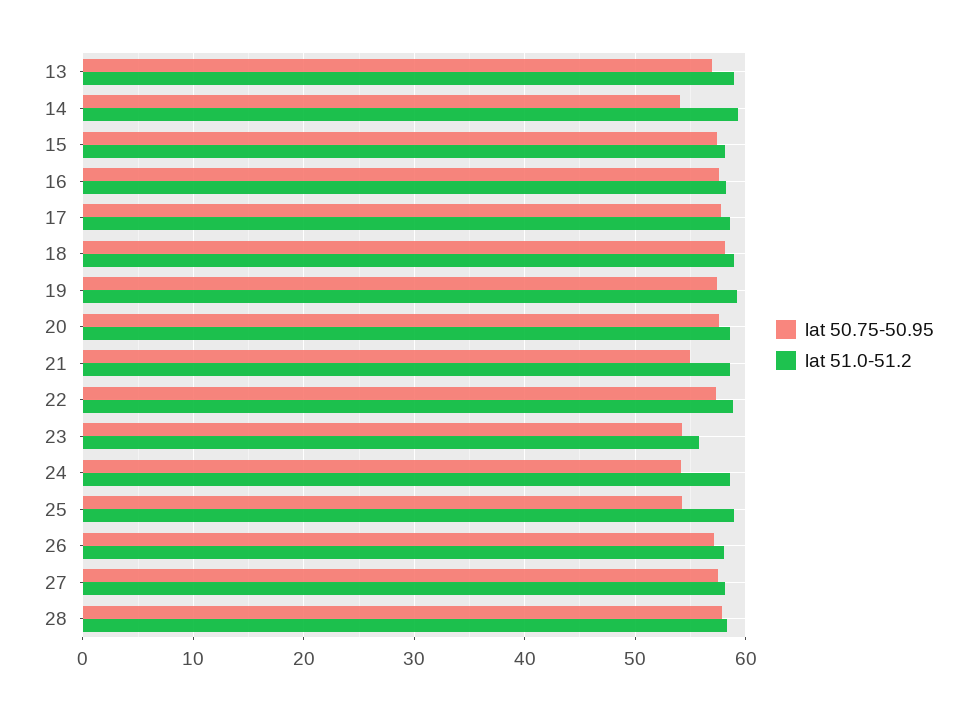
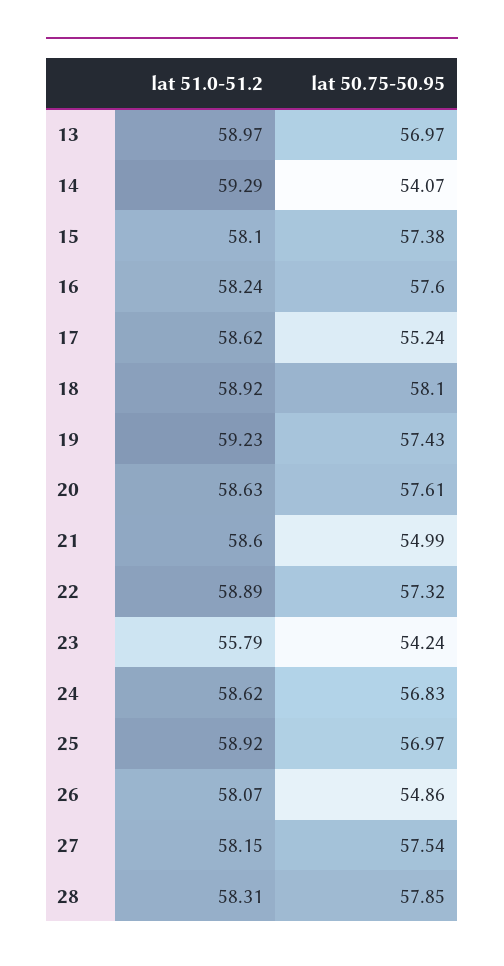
  {
    "lat 50.75-50.95": {
      "13": 56.97,
      "14": 54.07,
      "15": 57.38,
      "16": 57.6,
-     "17": 58,
+     "17": 55.24,
      "18": 58.1,
      "19": 57.43,
      "20": 57.61,
      "21": 54.99,
      "22": 57.32,
      "23": 54.24,
-     "24": 54,
+     "24": 56.83,
-     "25": 54,
+     "25": 56.97,
-     "26": 57,
+     "26": 54.86,
      "27": 57.54,
      "28": 57.85
    },
    "lat 51.0-51.2": {
      "13": 58.97,
      "14": 59.29,
      "15": 58.1,
      "16": 58.24,
      "17": 58.62,
      "18": 58.92,
      "19": 59.23,
      "20": 58.63,
      "21": 58.6,
      "22": 58.89,
      "23": 55.79,
      "24": 58.62,
      "25": 58.92,
      "26": 58.07,
      "27": 58.15,
      "28": 58.31
    }
  }

